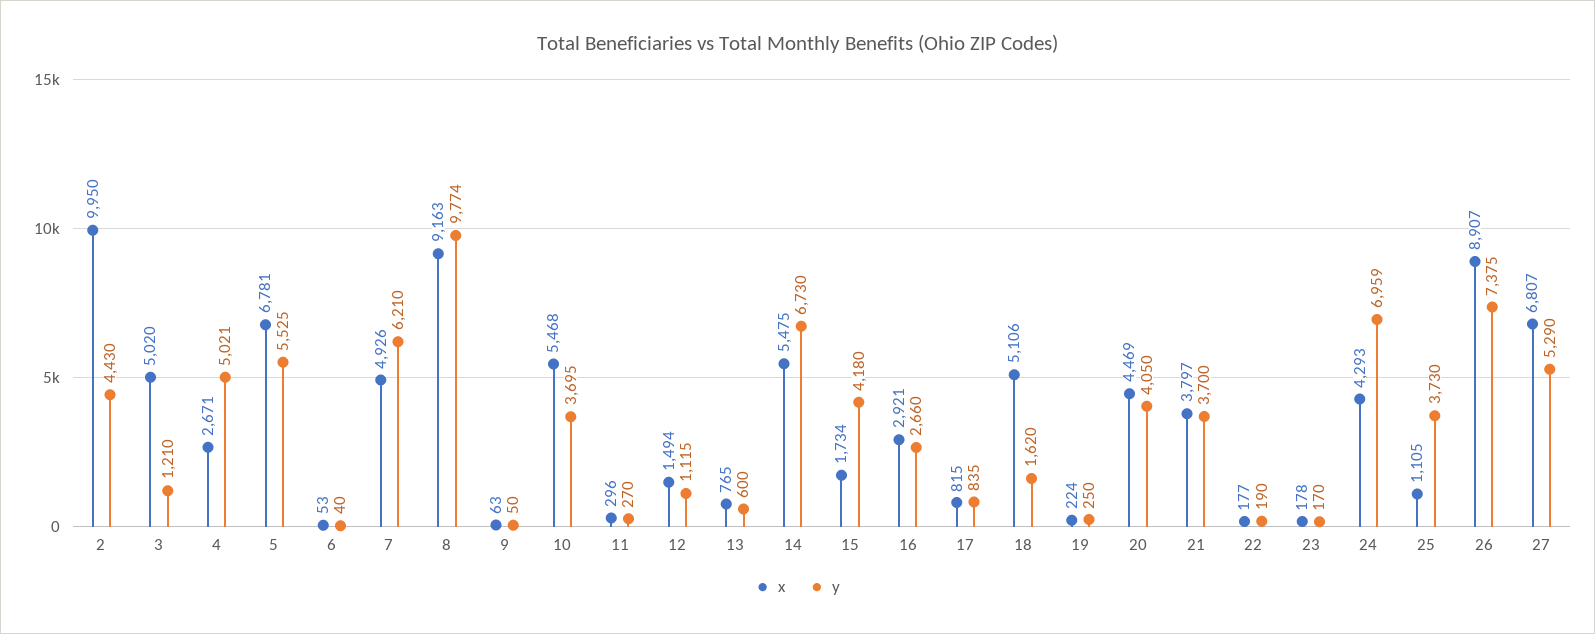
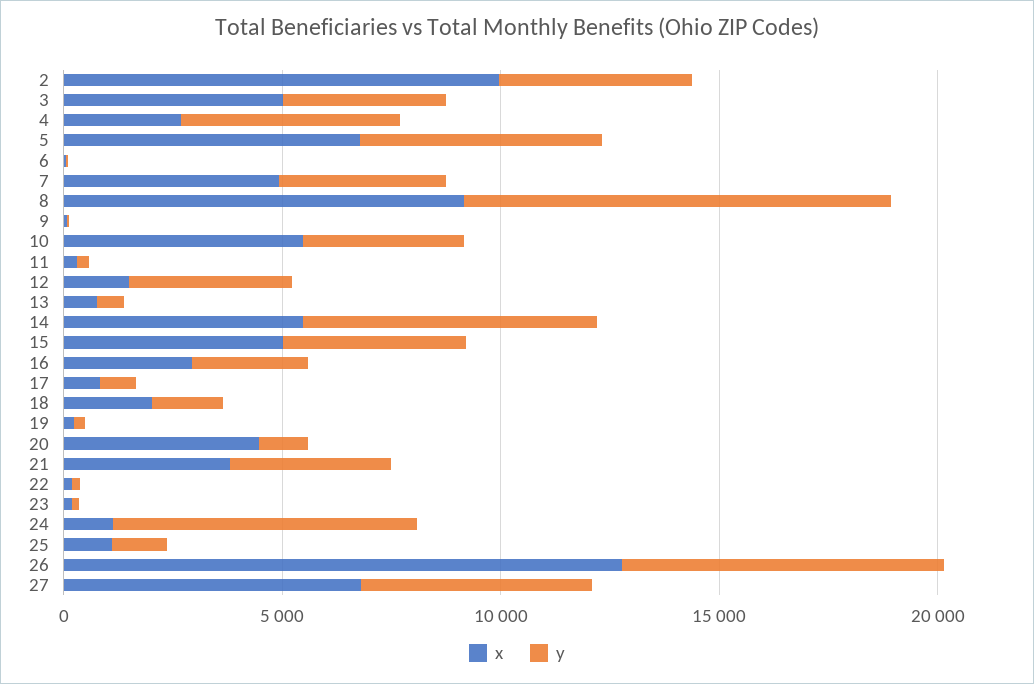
  {
    "x": {
      "2": 9950,
      "3": 5020,
      "4": 2671,
      "5": 6781,
      "6": 53,
      "7": 4926,
      "8": 9163,
      "9": 63,
      "10": 5468,
      "11": 296,
      "12": 1494,
      "13": 765,
      "14": 5475,
-     "15": 1734,
+     "15": 5000,
      "16": 2921,
      "17": 815,
-     "18": 5106,
+     "18": 2000,
      "19": 224,
      "20": 4469,
      "21": 3797,
      "22": 177,
      "23": 178,
-     "24": 4293,
+     "24": 1000,
      "25": 1105,
-     "26": 8907,
+     "26": 13000,
      "27": 6807
    },
    "y": {
      "2": 4430,
-     "3": 1210,
+     "3": 4000,
      "4": 5021,
      "5": 5525,
      "6": 40,
-     "7": 6210,
+     "7": 4000,
      "8": 9774,
      "9": 50,
      "10": 3695,
      "11": 270,
-     "12": 1115,
+     "12": 4000,
      "13": 600,
      "14": 6730,
      "15": 4180,
      "16": 2660,
      "17": 835,
      "18": 1620,
      "19": 250,
-     "20": 4050,
+     "20": 1000,
      "21": 3700,
      "22": 190,
      "23": 170,
      "24": 6959,
-     "25": 3730,
+     "25": 1000,
      "26": 7375,
      "27": 5290
    }
  }

